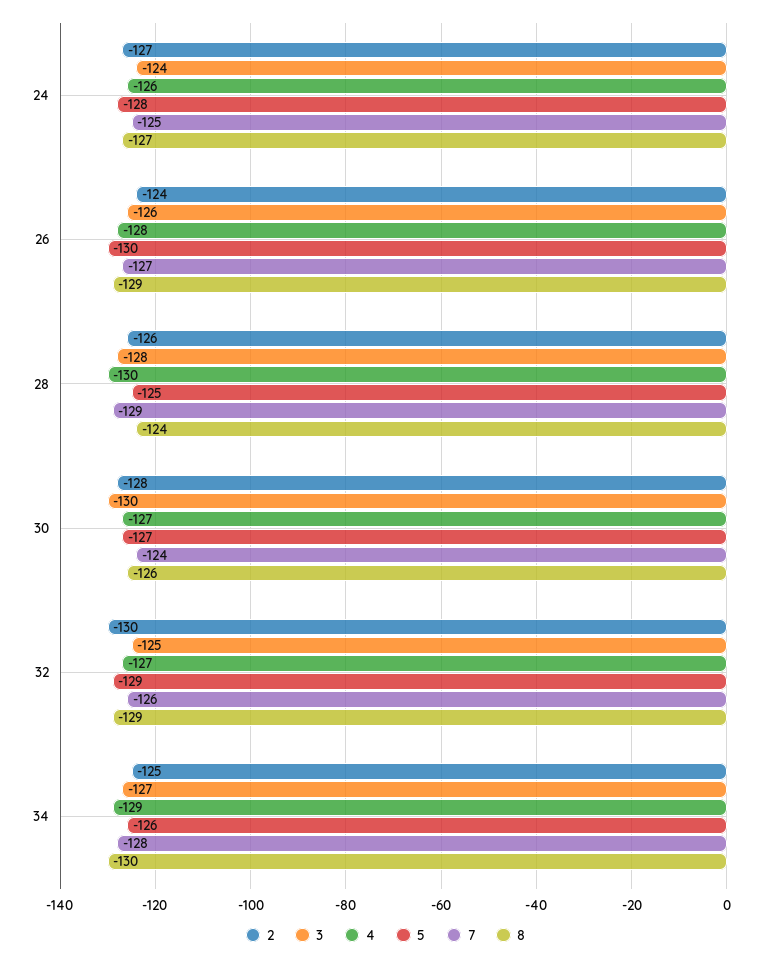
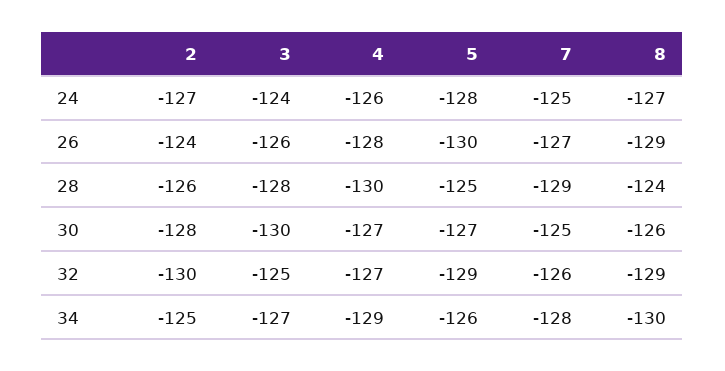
  {
    "2": {
      "24": -127,
      "26": -124,
      "28": -126,
      "30": -128,
      "32": -130,
      "34": -125
    },
    "3": {
      "24": -124,
      "26": -126,
      "28": -128,
      "30": -130,
      "32": -125,
      "34": -127
    },
    "4": {
      "24": -126,
      "26": -128,
      "28": -130,
      "30": -127,
      "32": -127,
      "34": -129
    },
    "5": {
      "24": -128,
      "26": -130,
      "28": -125,
      "30": -127,
      "32": -129,
      "34": -126
    },
    "7": {
      "24": -125,
      "26": -127,
      "28": -129,
-     "30": -124,
+     "30": -125,
      "32": -126,
      "34": -128
    },
    "8": {
      "24": -127,
      "26": -129,
      "28": -124,
      "30": -126,
      "32": -129,
      "34": -130
    }
  }

